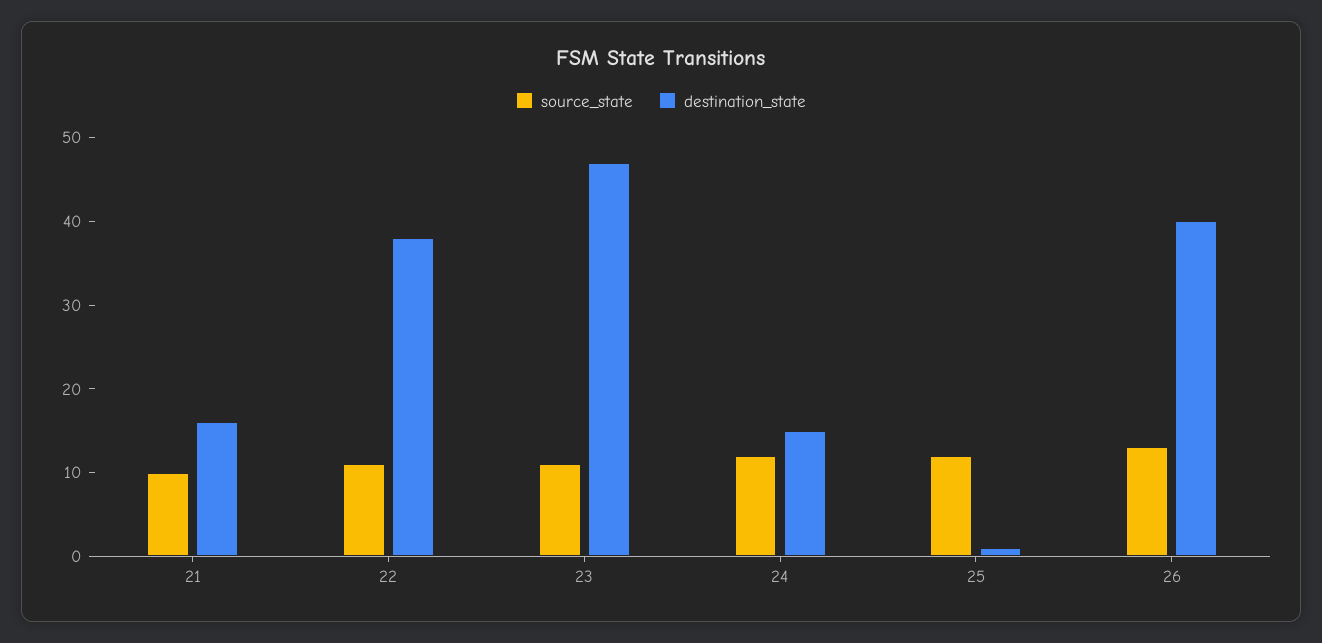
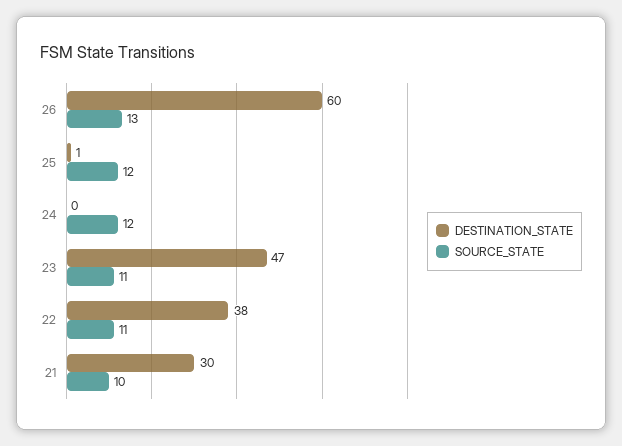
  {
    "source_state": {
      "21": 10,
      "22": 11,
      "23": 11,
      "24": 12,
      "25": 12,
      "26": 13
    },
    "destination_state": {
-     "21": 16,
+     "21": 30,
      "22": 38,
      "23": 47,
-     "24": 15,
+     "24": 0,
      "25": 1,
-     "26": 40
+     "26": 60
    }
  }

